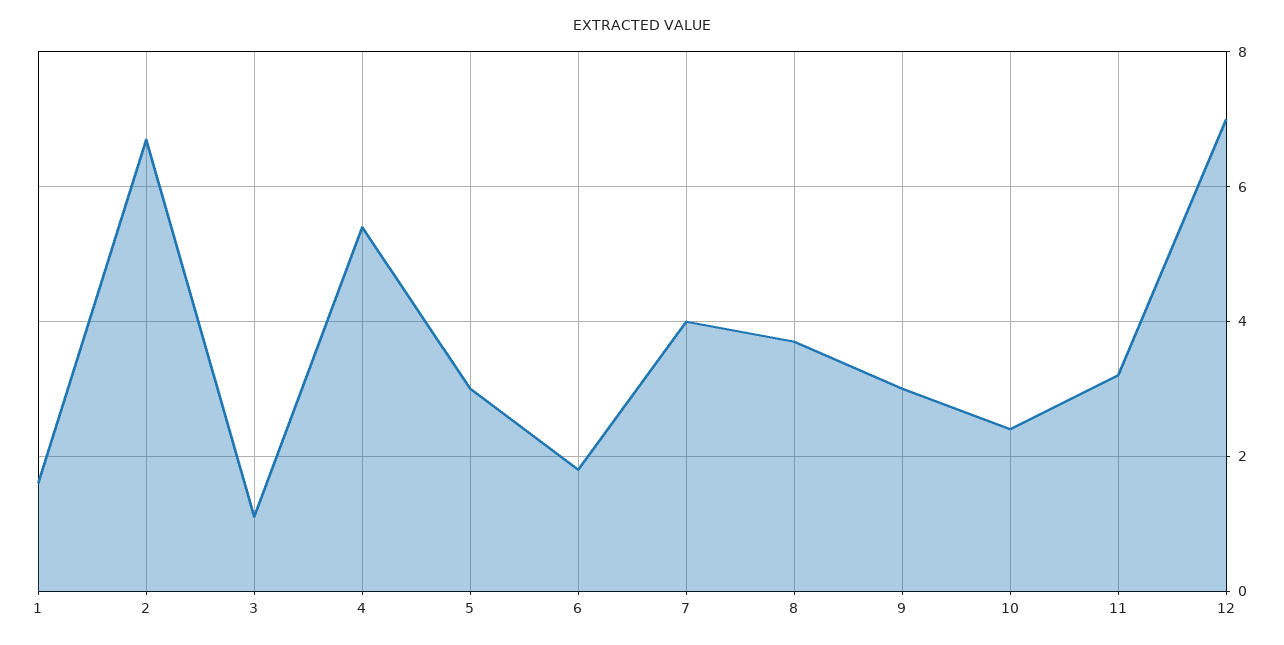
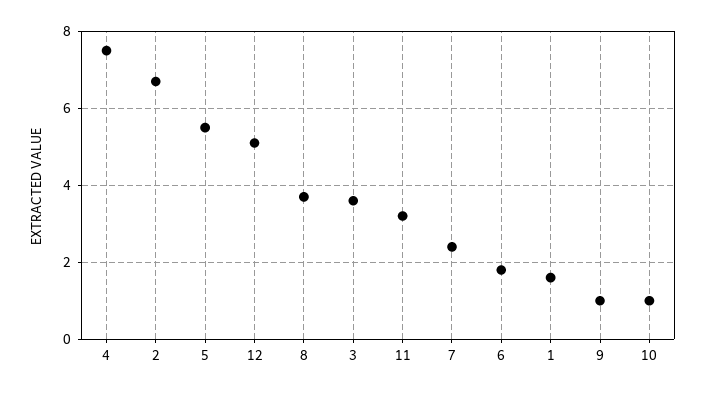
  {
    "1": 1.5,
    "2": 6.5,
-   "3": 1,
+   "3": 3.5,
-   "4": 5.5,
+   "4": 7.5,
-   "5": 3,
+   "5": 5.5,
    "6": 2,
-   "7": 4,
+   "7": 2.5,
    "8": 3.5,
-   "9": 3,
+   "9": 1,
-   "10": 2.5,
+   "10": 1,
    "11": 3,
-   "12": 7
+   "12": 5
  }

